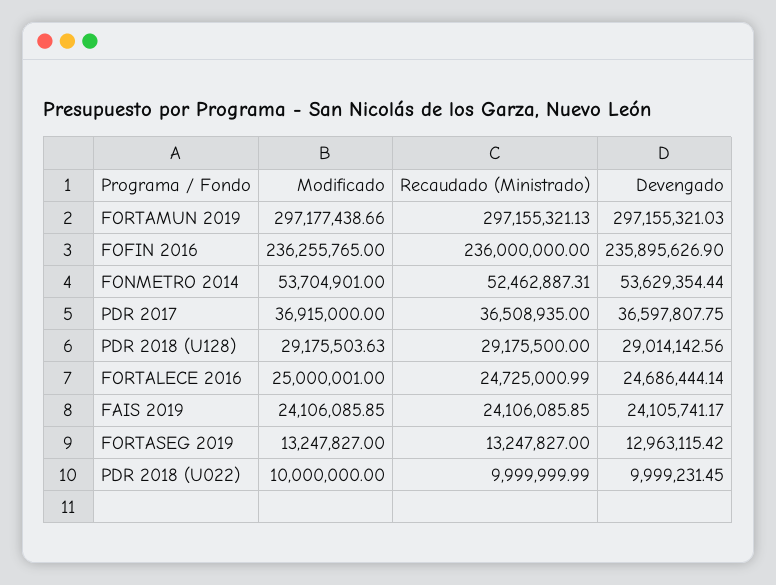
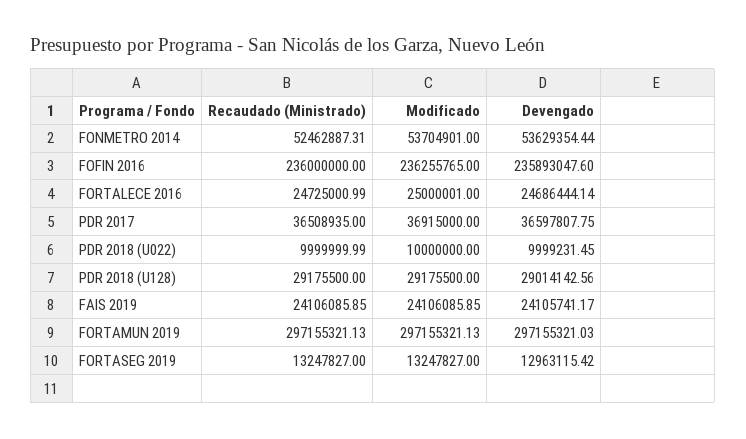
  {
    "Modificado": {
-     "FORTAMUN 2019": 297177438.66,
+     "FORTAMUN 2019": 297155321.13,
      "FOFIN 2016": 236255765,
      "FONMETRO 2014": 53704901,
      "PDR 2017": 36915000,
-     "PDR 2018 (U128)": 29175503.63,
+     "PDR 2018 (U128)": 29175500,
      "FORTALECE 2016": 25000001,
      "FAIS 2019": 24106085.85,
      "FORTASEG 2019": 13247827,
      "PDR 2018 (U022)": 10000000
    },
    "Recaudado (Ministrado)": {
      "FORTAMUN 2019": 297155321.13,
      "FOFIN 2016": 236000000,
      "FONMETRO 2014": 52462887.31,
      "PDR 2017": 36508935,
      "PDR 2018 (U128)": 29175500,
      "FORTALECE 2016": 24725000.99,
      "FAIS 2019": 24106085.85,
      "FORTASEG 2019": 13247827,
      "PDR 2018 (U022)": 9999999.99
    },
    "Devengado": {
      "FORTAMUN 2019": 297155321.03,
-     "FOFIN 2016": 235895626.9,
+     "FOFIN 2016": 235893047.6,
      "FONMETRO 2014": 53629354.44,
      "PDR 2017": 36597807.75,
      "PDR 2018 (U128)": 29014142.56,
      "FORTALECE 2016": 24686444.14,
      "FAIS 2019": 24105741.17,
      "FORTASEG 2019": 12963115.42,
      "PDR 2018 (U022)": 9999231.45
    }
  }

